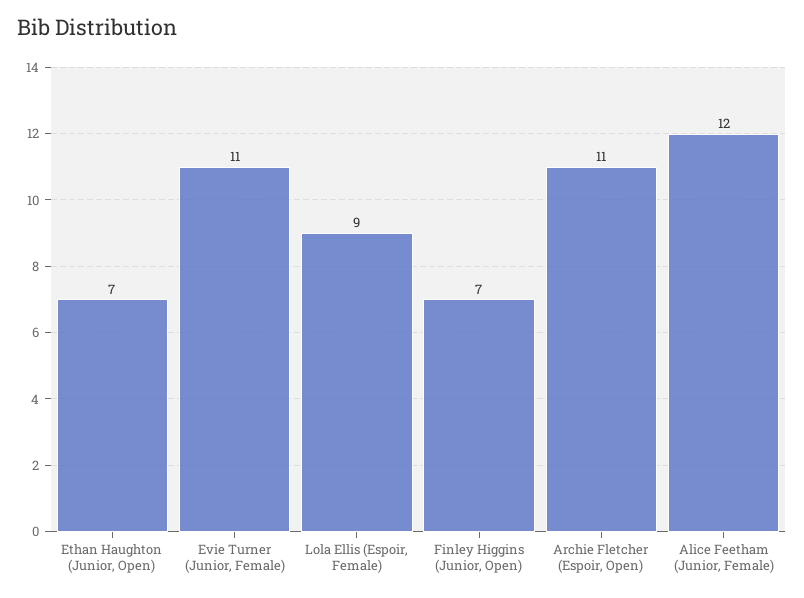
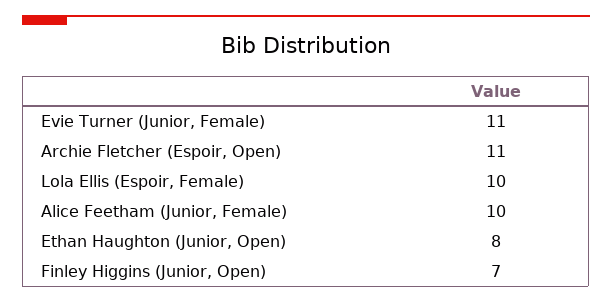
  {
-   "Ethan Haughton (Junior, Open)": 7,
+   "Ethan Haughton (Junior, Open)": 8,
    "Evie Turner (Junior, Female)": 11,
-   "Lola Ellis (Espoir, Female)": 9,
+   "Lola Ellis (Espoir, Female)": 10,
    "Finley Higgins (Junior, Open)": 7,
    "Archie Fletcher (Espoir, Open)": 11,
-   "Alice Feetham (Junior, Female)": 12
+   "Alice Feetham (Junior, Female)": 10
  }

